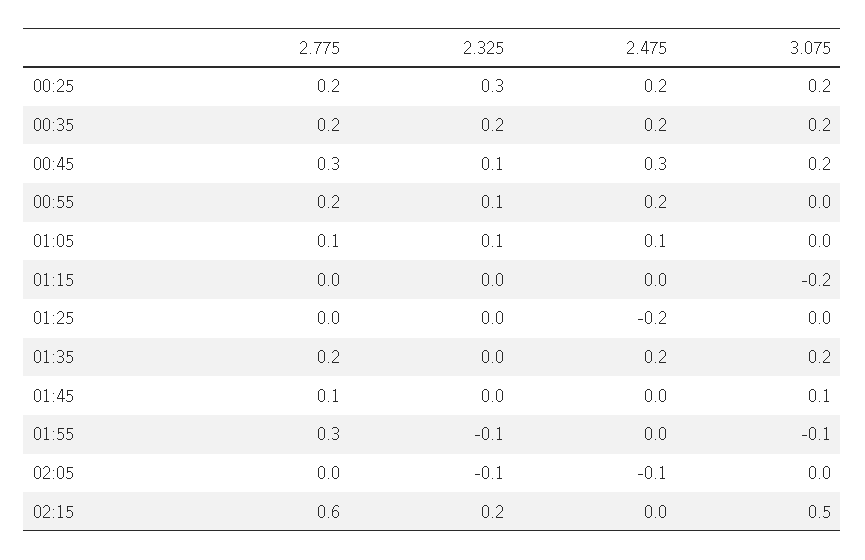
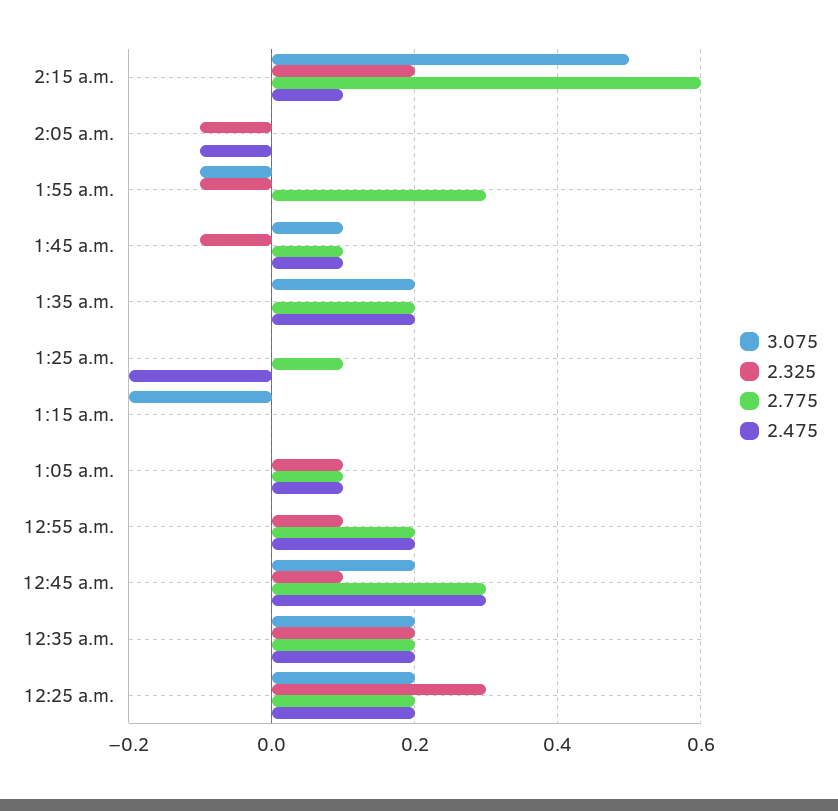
  {
    "2.775": {
      "00:25": 0.2,
      "00:35": 0.2,
      "00:45": 0.3,
      "00:55": 0.2,
      "01:05": 0.1,
      "01:15": 0,
-     "01:25": 0,
+     "01:25": 0.1,
      "01:35": 0.2,
      "01:45": 0.1,
      "01:55": 0.3,
      "02:05": 0,
      "02:15": 0.6
    },
    "2.325": {
      "00:25": 0.3,
      "00:35": 0.2,
      "00:45": 0.1,
      "00:55": 0.1,
      "01:05": 0.1,
      "01:15": 0,
      "01:25": 0,
      "01:35": 0,
-     "01:45": 0,
+     "01:45": -0.1,
      "01:55": -0.1,
      "02:05": -0.1,
      "02:15": 0.2
    },
    "2.475": {
      "00:25": 0.2,
      "00:35": 0.2,
      "00:45": 0.3,
      "00:55": 0.2,
      "01:05": 0.1,
      "01:15": 0,
      "01:25": -0.2,
      "01:35": 0.2,
-     "01:45": 0,
+     "01:45": 0.1,
      "01:55": 0,
      "02:05": -0.1,
-     "02:15": 0
+     "02:15": 0.1
    },
    "3.075": {
      "00:25": 0.2,
      "00:35": 0.2,
      "00:45": 0.2,
      "00:55": 0,
      "01:05": 0,
      "01:15": -0.2,
      "01:25": 0,
      "01:35": 0.2,
      "01:45": 0.1,
      "01:55": -0.1,
      "02:05": 0,
      "02:15": 0.5
    }
  }

